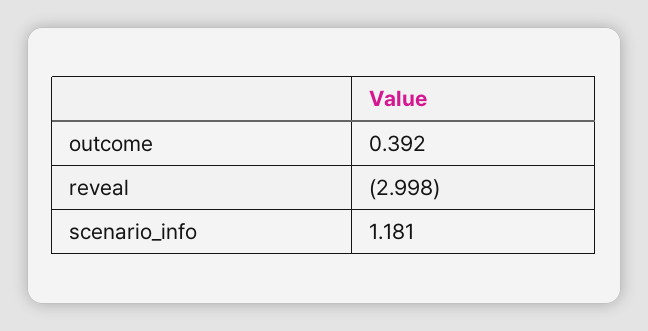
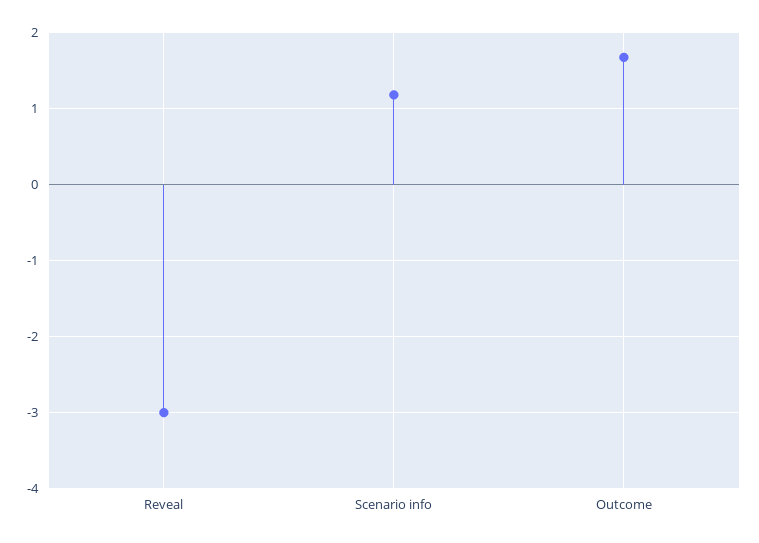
  {
-   "outcome": 0.392,
+   "outcome": 1.7,
    "reveal": -2.998,
    "scenario_info": 1.181
  }

